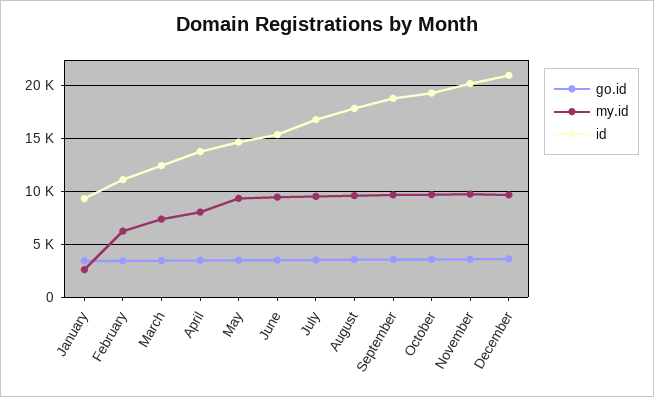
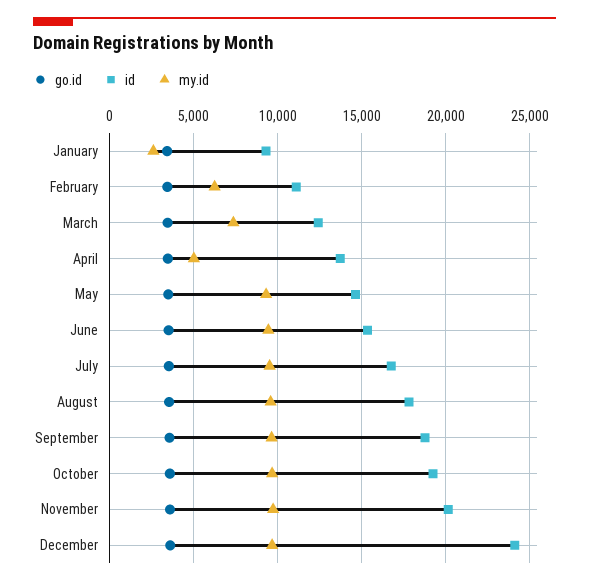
  {
    "go.id": {
      "January": 3500,
      "February": 3500,
      "March": 3500,
      "April": 3500,
      "May": 3500,
      "June": 3500,
      "July": 3500,
      "August": 3500,
      "September": 3500,
      "October": 3500,
      "November": 3500,
      "December": 3500
    },
    "my.id": {
      "January": 2500,
      "February": 6000,
      "March": 7500,
-     "April": 8000,
+     "April": 5000,
      "May": 9500,
      "June": 9500,
      "July": 9500,
      "August": 9500,
      "September": 9500,
      "October": 9500,
      "November": 9500,
      "December": 9500
    },
    "id": {
      "January": 9500,
      "February": 11000,
      "March": 12500,
      "April": 13500,
      "May": 14500,
      "June": 15500,
      "July": 16500,
      "August": 18000,
      "September": 18500,
      "October": 19000,
      "November": 20000,
-     "December": 21000
+     "December": 24000
    }
  }

